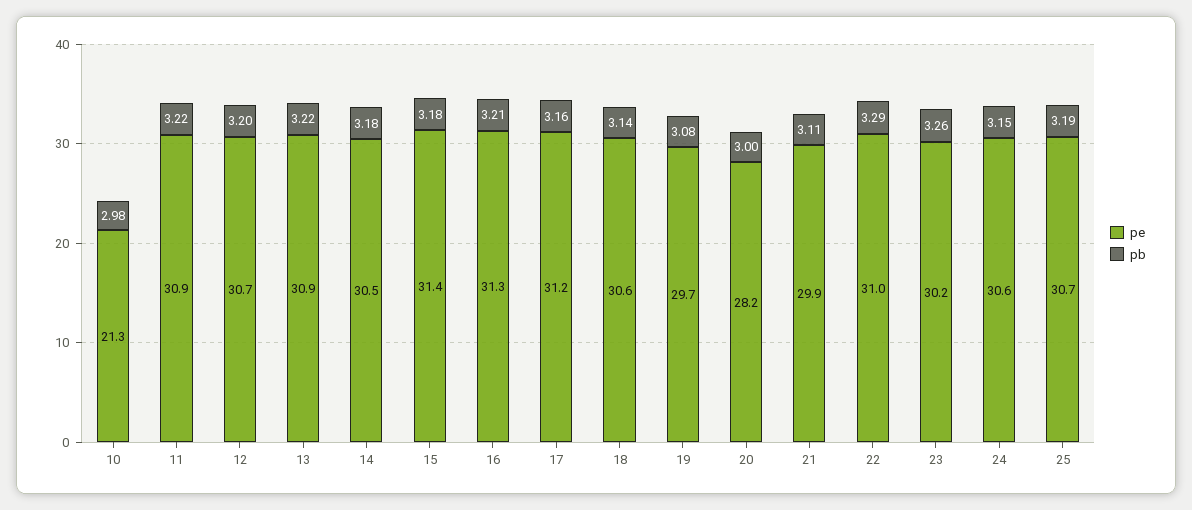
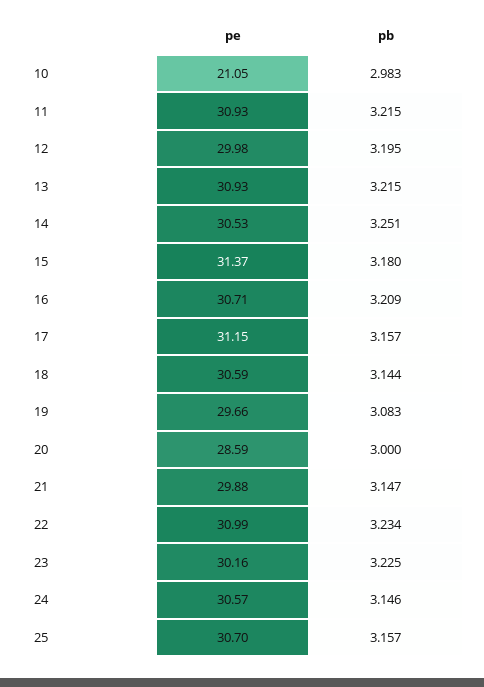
  {
    "pe": {
-     "10": 21.3,
+     "10": 21.05,
      "11": 30.93,
-     "12": 30.7,
+     "12": 29.98,
      "13": 30.93,
      "14": 30.53,
      "15": 31.37,
-     "16": 31.3,
+     "16": 30.71,
      "17": 31.15,
      "18": 30.59,
      "19": 29.66,
-     "20": 28.2,
+     "20": 28.59,
      "21": 29.88,
      "22": 30.99,
      "23": 30.16,
      "24": 30.57,
      "25": 30.7
    },
    "pb": {
      "10": 2.983,
      "11": 3.215,
      "12": 3.195,
      "13": 3.215,
-     "14": 3.18,
+     "14": 3.251,
      "15": 3.18,
      "16": 3.209,
      "17": 3.157,
      "18": 3.144,
      "19": 3.083,
      "20": 3,
-     "21": 3.11,
+     "21": 3.147,
-     "22": 3.29,
+     "22": 3.234,
-     "23": 3.26,
+     "23": 3.225,
      "24": 3.146,
-     "25": 3.19
+     "25": 3.157
    }
  }

